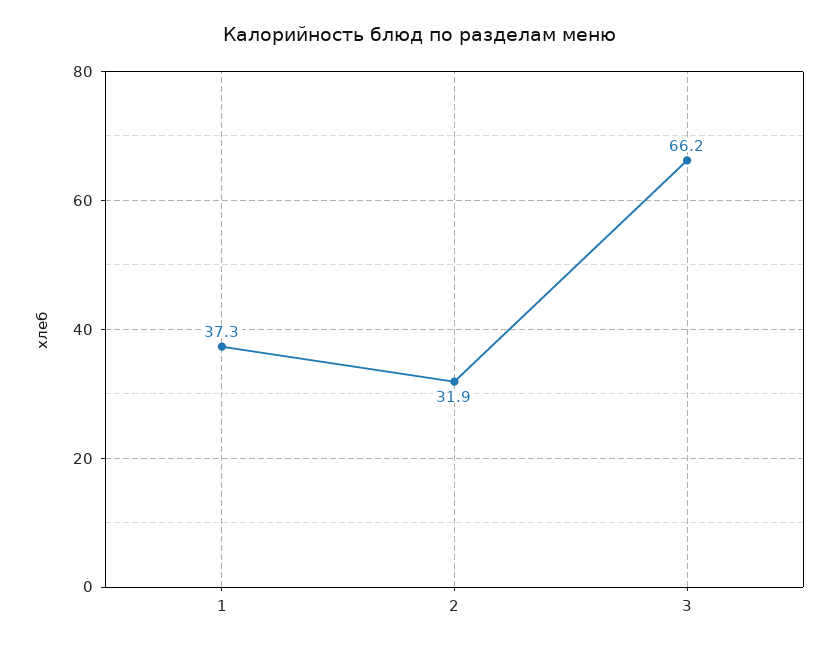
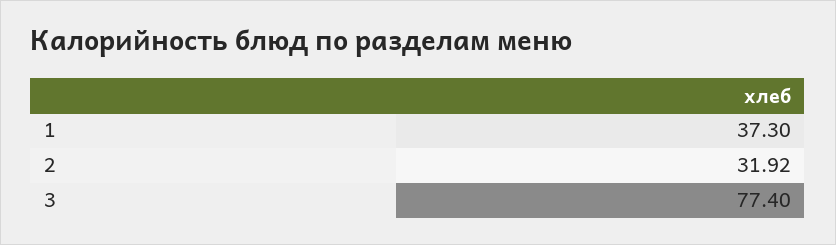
  {
    "1": 37.3,
    "2": 31.92,
-   "3": 66.2
+   "3": 77.4
  }

